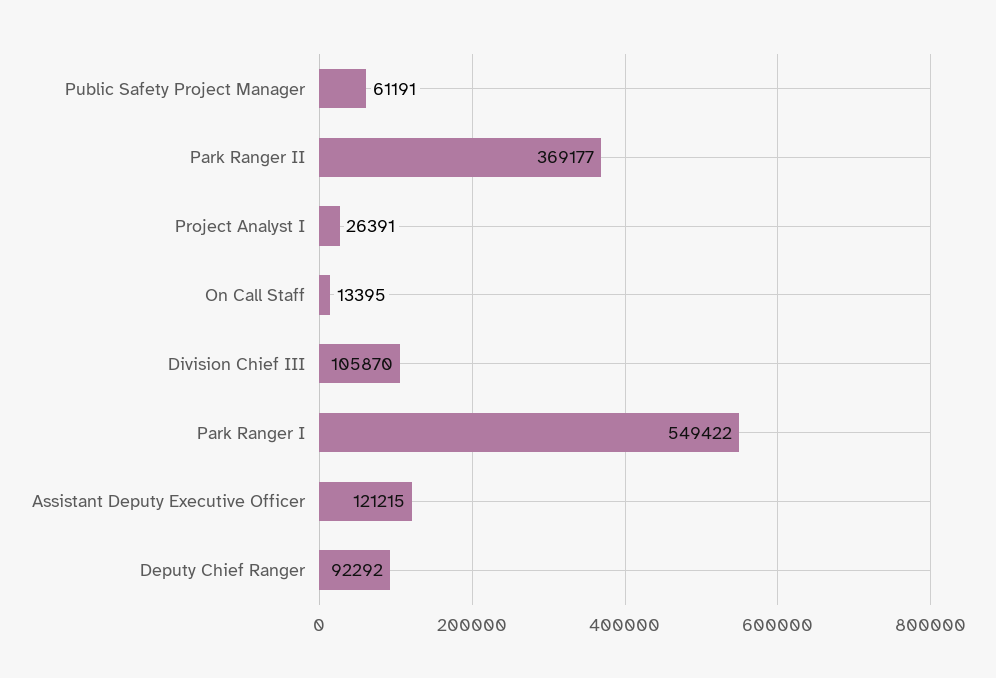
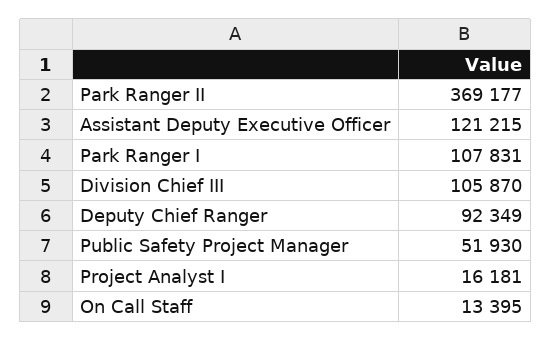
  {
-   "Public Safety Project Manager": 61191,
+   "Public Safety Project Manager": 51930,
    "Park Ranger II": 369177,
-   "Project Analyst I": 26391,
+   "Project Analyst I": 16181,
    "On Call Staff": 13395,
    "Division Chief III": 105870,
-   "Park Ranger I": 549422,
+   "Park Ranger I": 107831,
    "Assistant Deputy Executive Officer": 121215,
-   "Deputy Chief Ranger": 92292
+   "Deputy Chief Ranger": 92349
  }

